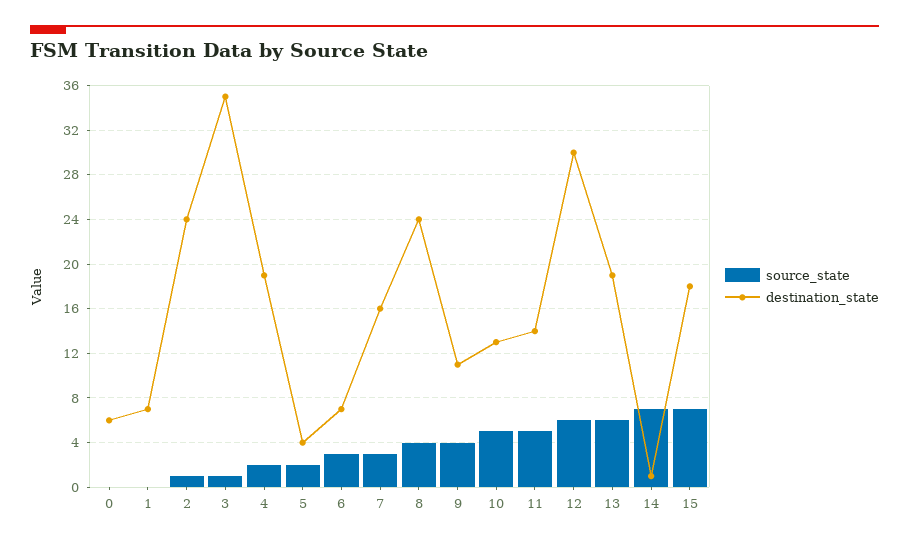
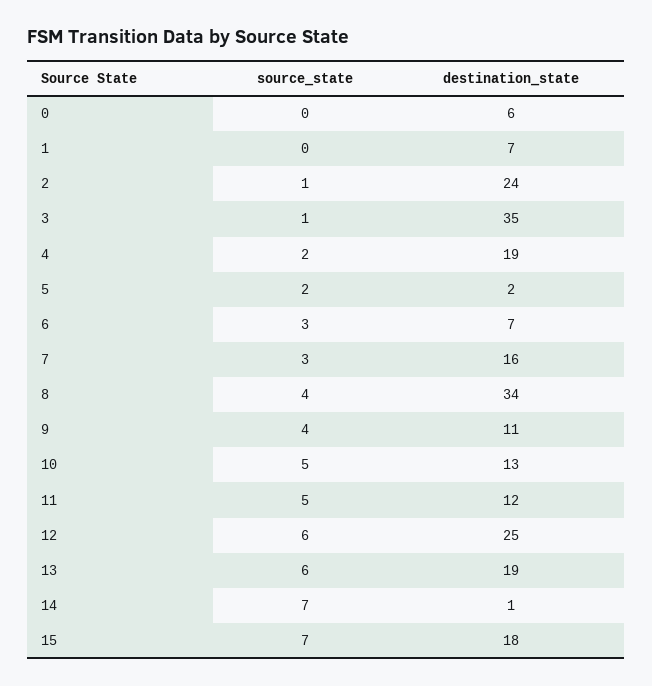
  {
    "source_state": {
      "0": 0,
      "1": 0,
      "2": 1,
      "3": 1,
      "4": 2,
      "5": 2,
      "6": 3,
      "7": 3,
      "8": 4,
      "9": 4,
      "10": 5,
      "11": 5,
      "12": 6,
      "13": 6,
      "14": 7,
      "15": 7
    },
    "destination_state": {
      "0": 6,
      "1": 7,
      "2": 24,
      "3": 35,
      "4": 19,
-     "5": 4,
+     "5": 2,
      "6": 7,
      "7": 16,
-     "8": 24,
+     "8": 34,
      "9": 11,
      "10": 13,
-     "11": 14,
+     "11": 12,
-     "12": 30,
+     "12": 25,
      "13": 19,
      "14": 1,
      "15": 18
    }
  }

